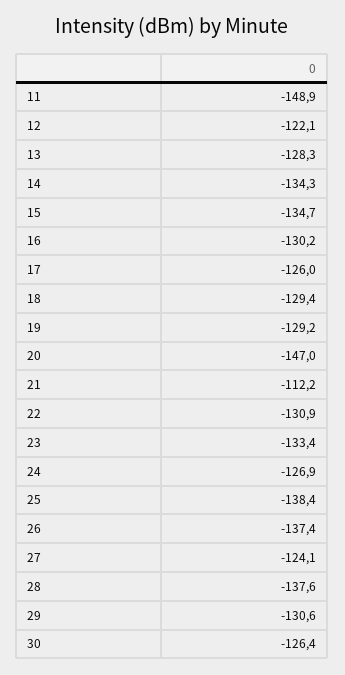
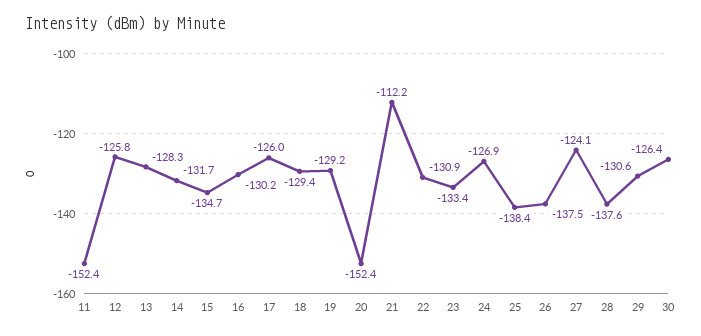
  {
-   "11": -148.9,
+   "11": -152.4,
-   "12": -122.1,
+   "12": -125.8,
    "13": -128.3,
-   "14": -134.3,
+   "14": -131.7,
    "15": -134.7,
    "16": -130.2,
    "17": -126,
    "18": -129.4,
    "19": -129.2,
-   "20": -147,
+   "20": -152.4,
    "21": -112.2,
    "22": -130.9,
    "23": -133.4,
    "24": -126.9,
    "25": -138.4,
-   "26": -137.4,
+   "26": -137.5,
    "27": -124.1,
    "28": -137.6,
    "29": -130.6,
    "30": -126.4
  }

